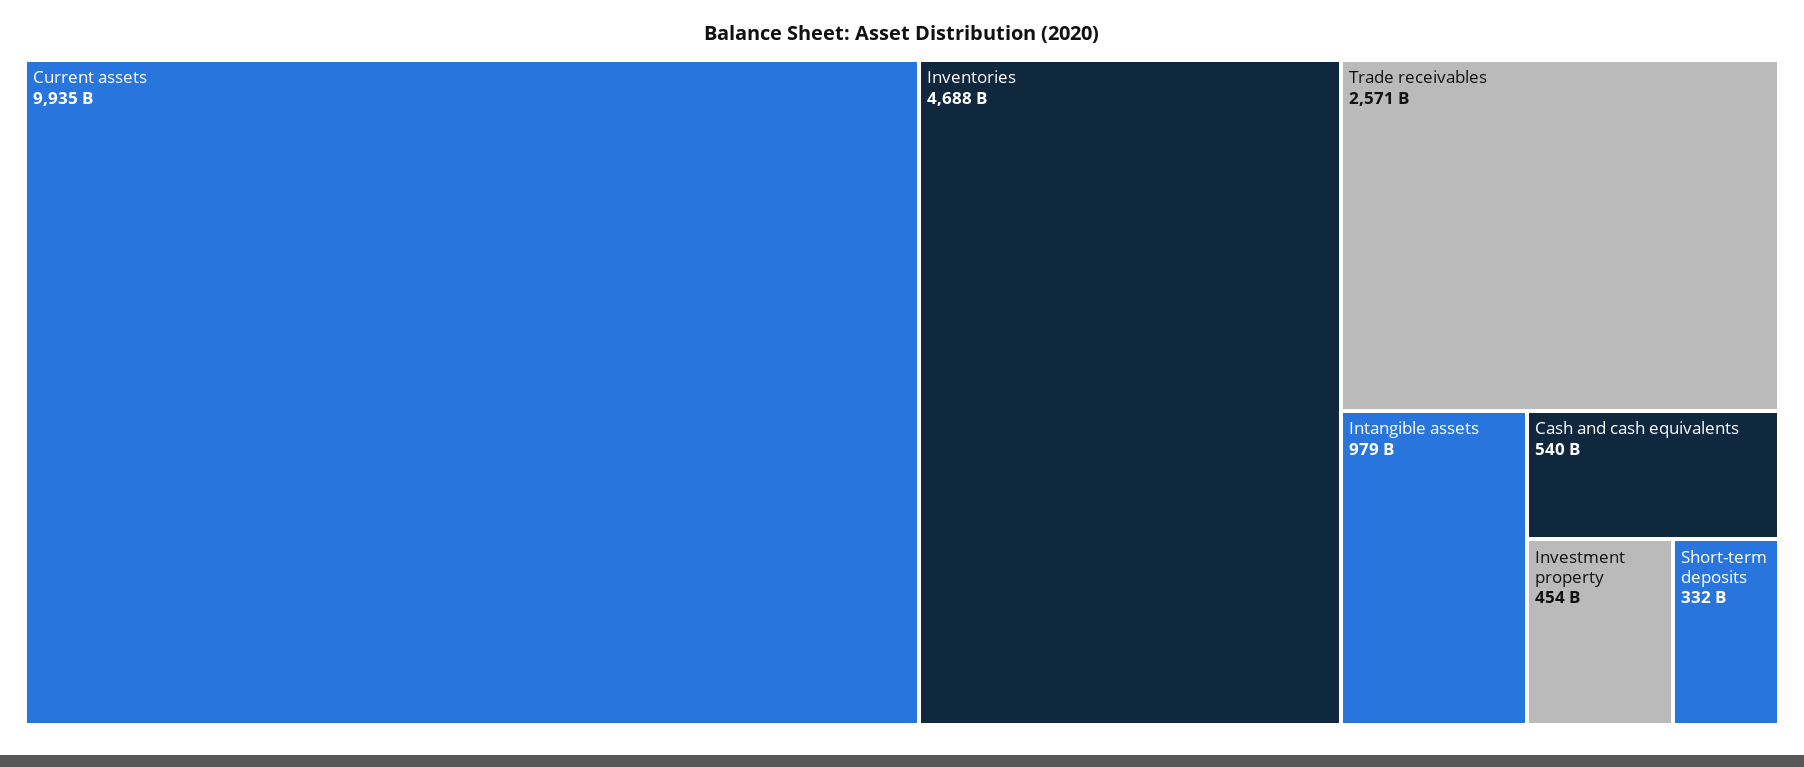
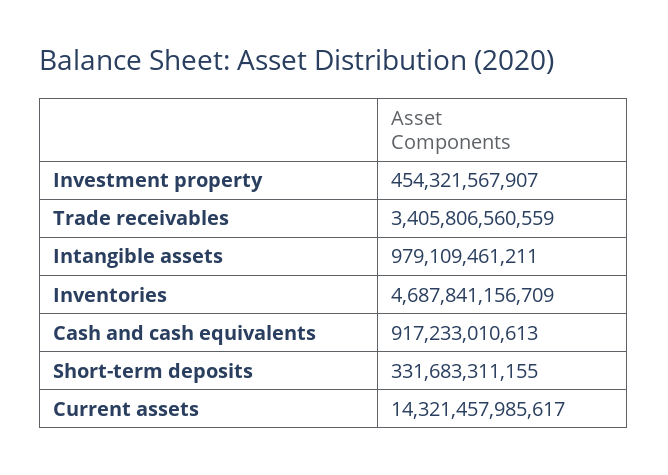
  {
-   "Current assets": 9935000000000,
+   "Current assets": 14321457985617,
    "Inventories": 4687841156709,
-   "Trade receivables": 2571000000000,
+   "Trade receivables": 3405806560559,
    "Intangible assets": 979109461211,
-   "Cash and cash equivalents": 540000000000,
+   "Cash and cash equivalents": 917233010613,
    "Investment property": 454321567907,
    "Short-term deposits": 331683311155
  }

